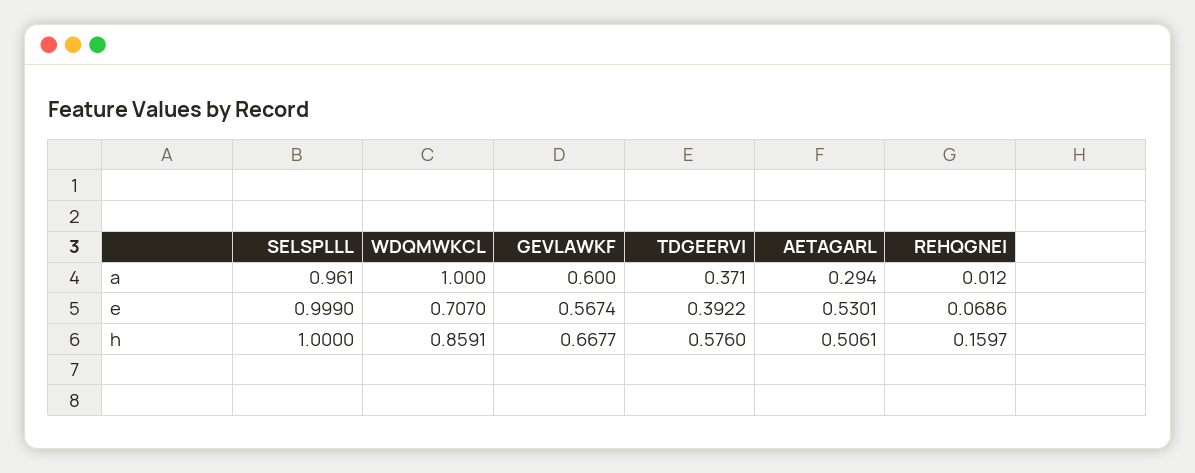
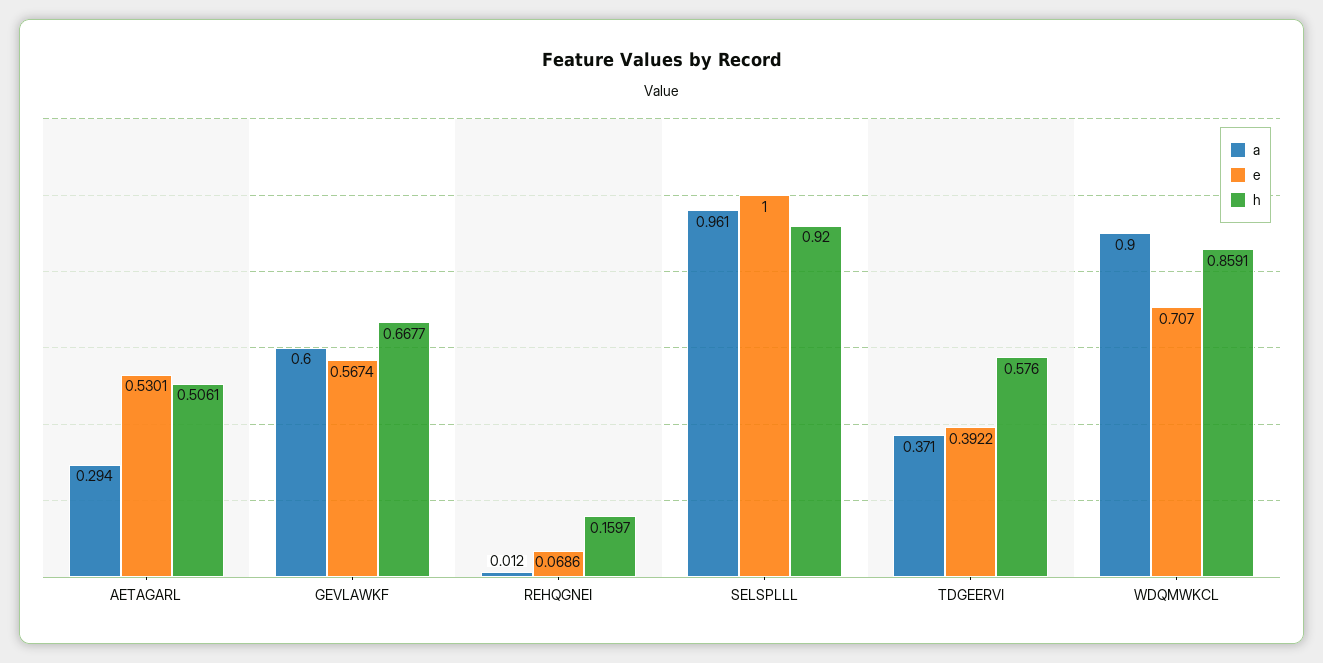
  {
    "a": {
      "SELSPLLL": 0.961,
-     "WDQMWKCL": 1,
+     "WDQMWKCL": 0.9,
      "GEVLAWKF": 0.6,
      "TDGEERVI": 0.371,
      "AETAGARL": 0.294,
      "REHQGNEI": 0.012
    },
    "e": {
-     "SELSPLLL": 0.999,
+     "SELSPLLL": 1,
      "WDQMWKCL": 0.707,
      "GEVLAWKF": 0.5674,
      "TDGEERVI": 0.3922,
      "AETAGARL": 0.5301,
      "REHQGNEI": 0.0686
    },
    "h": {
-     "SELSPLLL": 1,
+     "SELSPLLL": 0.92,
      "WDQMWKCL": 0.8591,
      "GEVLAWKF": 0.6677,
      "TDGEERVI": 0.576,
      "AETAGARL": 0.5061,
      "REHQGNEI": 0.1597
    }
  }

